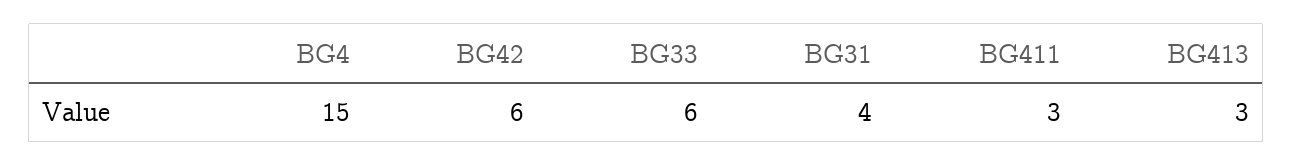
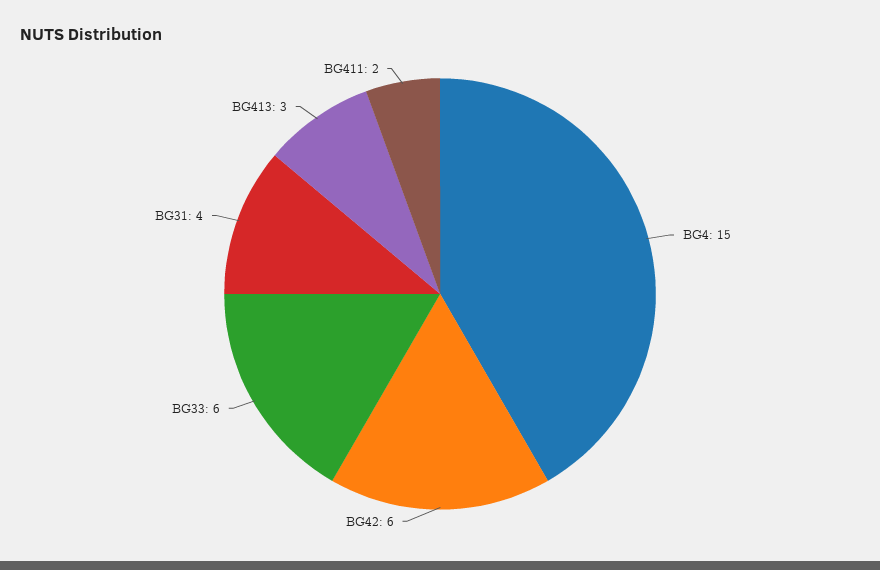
  {
    "BG4": 15,
    "BG42": 6,
    "BG33": 6,
    "BG31": 4,
-   "BG411": 3,
+   "BG411": 2,
    "BG413": 3
  }

